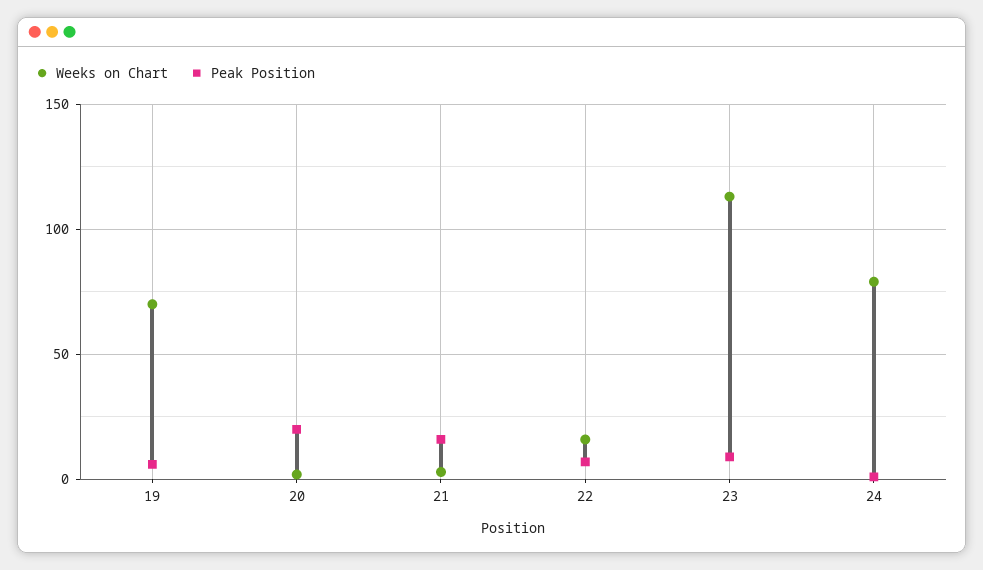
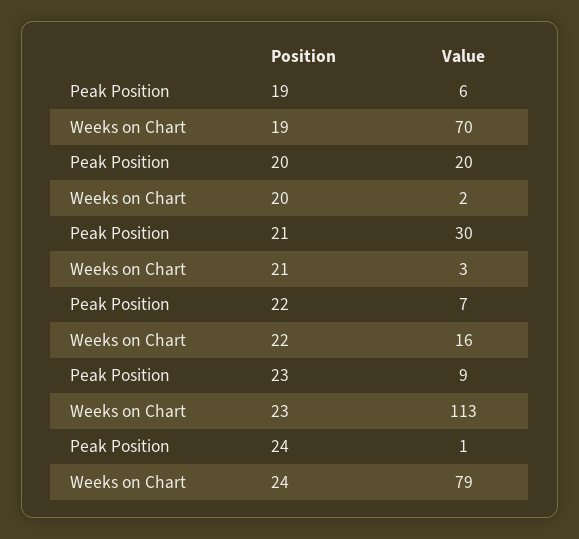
  {
    "Weeks on Chart": {
      "19": 70,
      "20": 2,
      "21": 3,
      "22": 16,
      "23": 113,
      "24": 79
    },
    "Peak Position": {
      "19": 6,
      "20": 20,
-     "21": 15,
+     "21": 30,
      "22": 7,
      "23": 9,
      "24": 1
    }
  }

